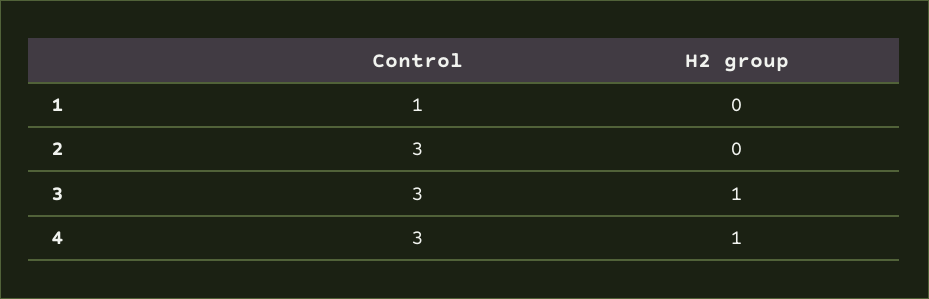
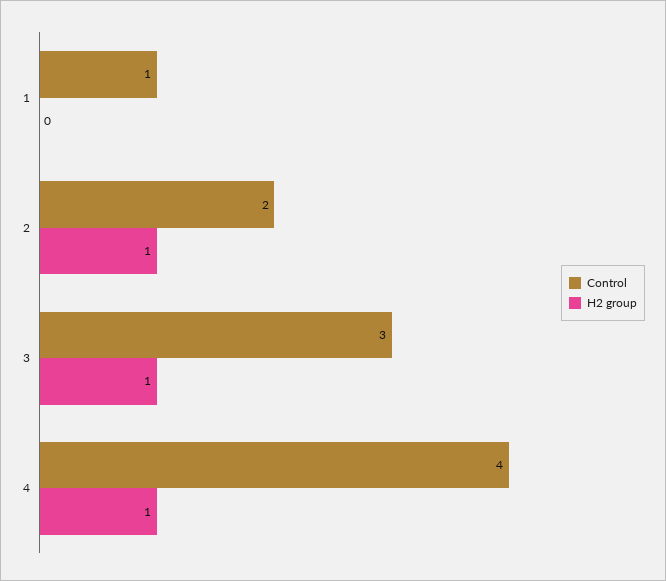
  {
    "Control": {
      "1": 1,
-     "2": 3,
+     "2": 2,
      "3": 3,
-     "4": 3
+     "4": 4
    },
    "H2 group": {
      "1": 0,
-     "2": 0,
+     "2": 1,
      "3": 1,
      "4": 1
    }
  }

